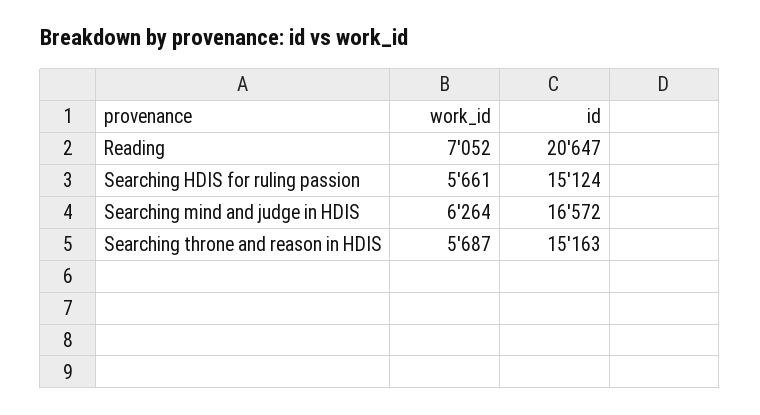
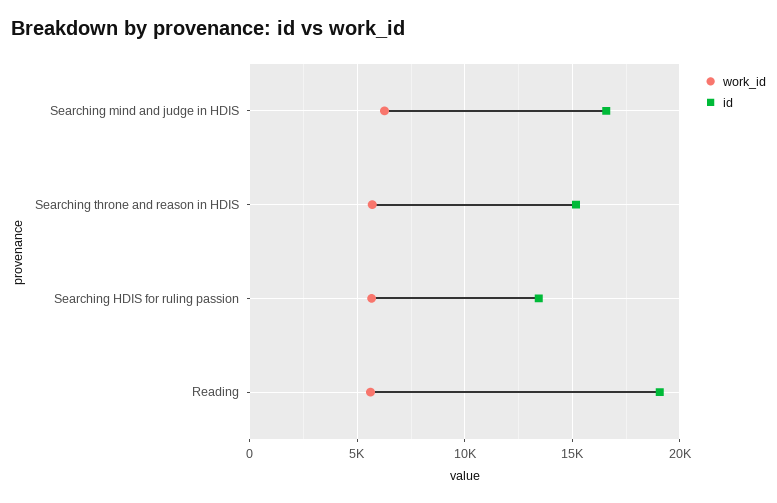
  {
    "work_id": {
-     "Reading": 7052,
+     "Reading": 5500,
      "Searching HDIS for ruling passion": 5661,
      "Searching mind and judge in HDIS": 6264,
      "Searching throne and reason in HDIS": 5687
    },
    "id": {
-     "Reading": 20647,
+     "Reading": 19000,
-     "Searching HDIS for ruling passion": 15124,
+     "Searching HDIS for ruling passion": 13500,
      "Searching mind and judge in HDIS": 16572,
      "Searching throne and reason in HDIS": 15163
    }
  }

